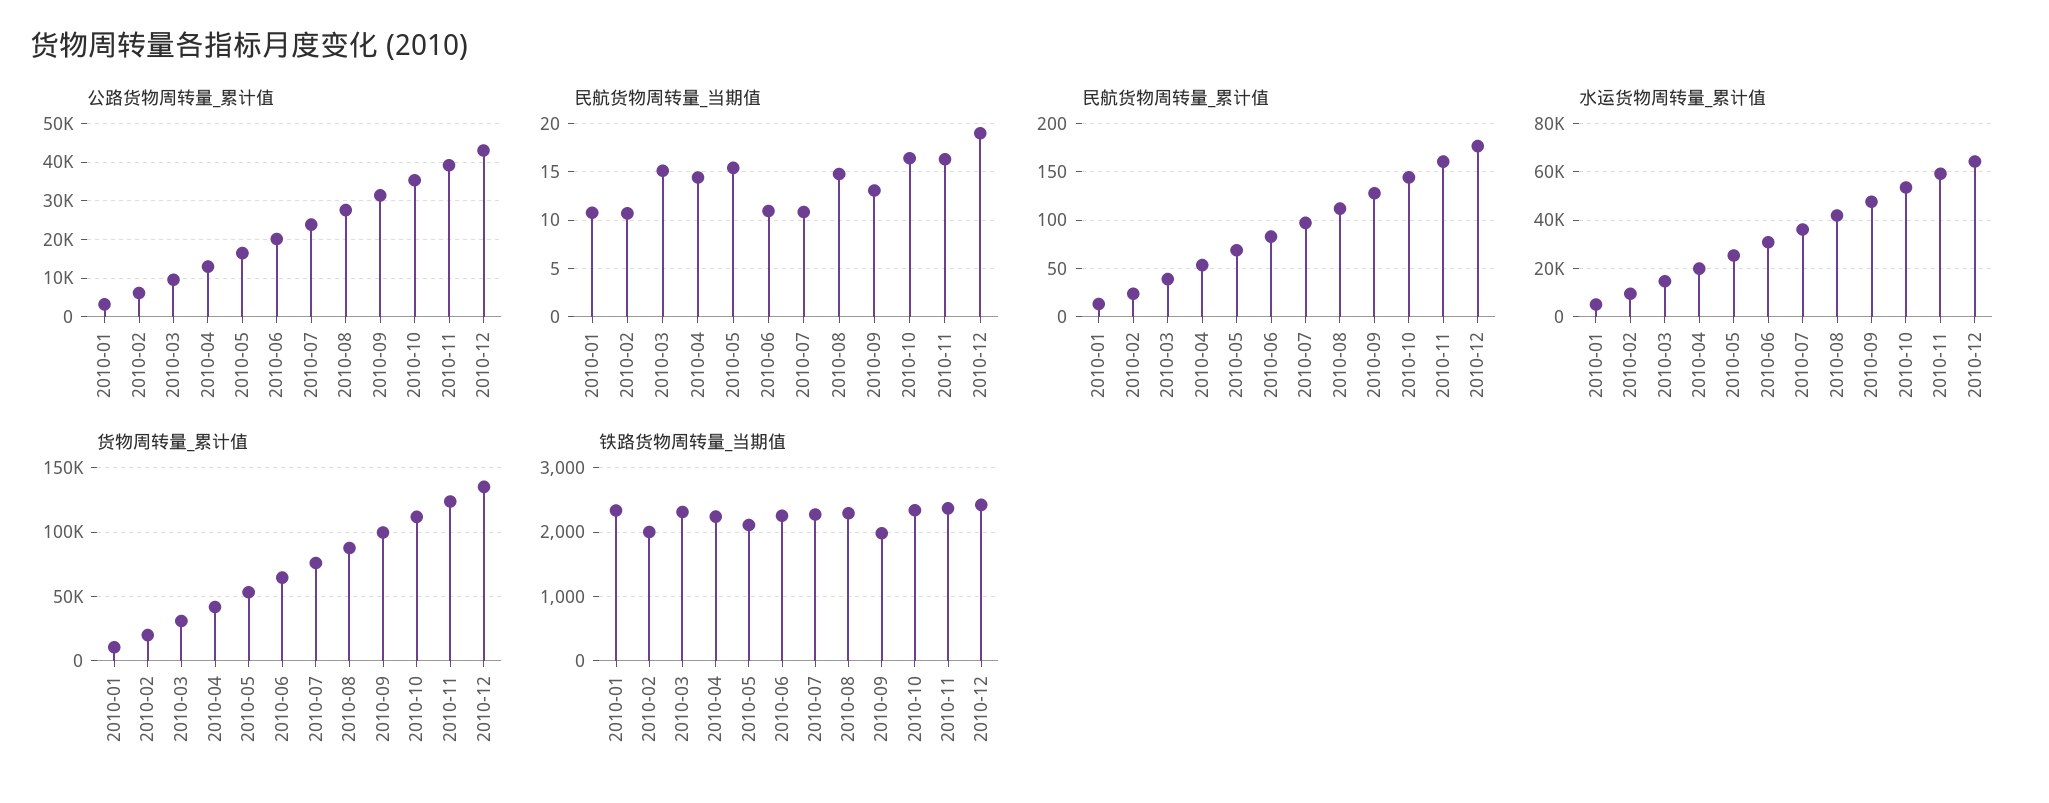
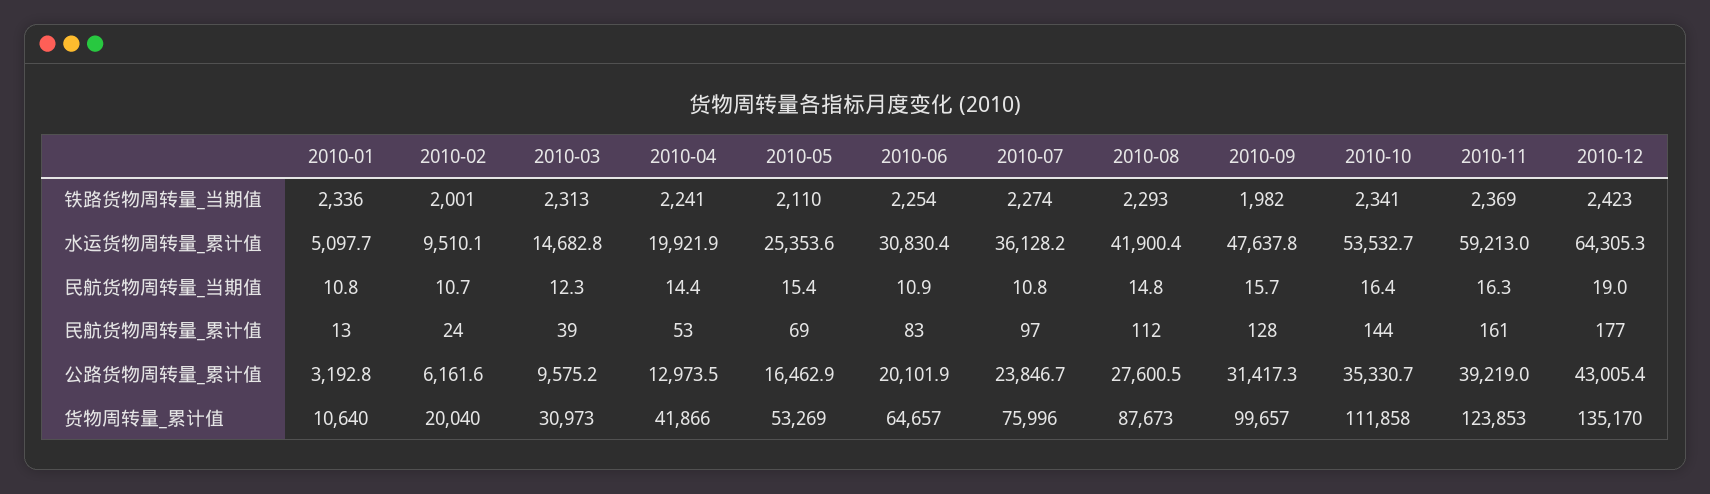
  {
    "公路货物周转量_累计值": {
      "2010-01": 3192.8,
      "2010-02": 6161.6,
      "2010-03": 9575.2,
      "2010-04": 12973.5,
      "2010-05": 16462.9,
      "2010-06": 20101.9,
      "2010-07": 23846.7,
      "2010-08": 27600.5,
      "2010-09": 31417.3,
      "2010-10": 35330.7,
      "2010-11": 39219,
      "2010-12": 43005.4
    },
    "民航货物周转量_当期值": {
      "2010-01": 10.8,
      "2010-02": 10.7,
-     "2010-03": 15,
+     "2010-03": 12.3,
      "2010-04": 14.4,
      "2010-05": 15.4,
      "2010-06": 10.9,
      "2010-07": 10.8,
      "2010-08": 14.8,
-     "2010-09": 13,
+     "2010-09": 15.7,
      "2010-10": 16.4,
      "2010-11": 16.3,
      "2010-12": 19
    },
    "民航货物周转量_累计值": {
      "2010-01": 13,
      "2010-02": 24,
      "2010-03": 39,
      "2010-04": 53,
      "2010-05": 69,
      "2010-06": 83,
      "2010-07": 97,
      "2010-08": 112,
      "2010-09": 128,
      "2010-10": 144,
      "2010-11": 161,
      "2010-12": 177
    },
    "水运货物周转量_累计值": {
      "2010-01": 5097.7,
      "2010-02": 9510.1,
      "2010-03": 14682.8,
      "2010-04": 19921.9,
      "2010-05": 25353.6,
      "2010-06": 30830.4,
      "2010-07": 36128.2,
      "2010-08": 41900.4,
      "2010-09": 47637.8,
      "2010-10": 53532.7,
      "2010-11": 59213,
      "2010-12": 64305.3
    },
    "货物周转量_累计值": {
      "2010-01": 10640,
      "2010-02": 20040,
      "2010-03": 30973,
      "2010-04": 41866,
      "2010-05": 53269,
      "2010-06": 64657,
      "2010-07": 75996,
      "2010-08": 87673,
      "2010-09": 99657,
      "2010-10": 111858,
      "2010-11": 123853,
      "2010-12": 135170
    },
    "铁路货物周转量_当期值": {
      "2010-01": 2336,
      "2010-02": 2001,
      "2010-03": 2313,
      "2010-04": 2241,
      "2010-05": 2110,
      "2010-06": 2254,
      "2010-07": 2274,
      "2010-08": 2293,
      "2010-09": 1982,
      "2010-10": 2341,
      "2010-11": 2369,
      "2010-12": 2423
    }
  }

